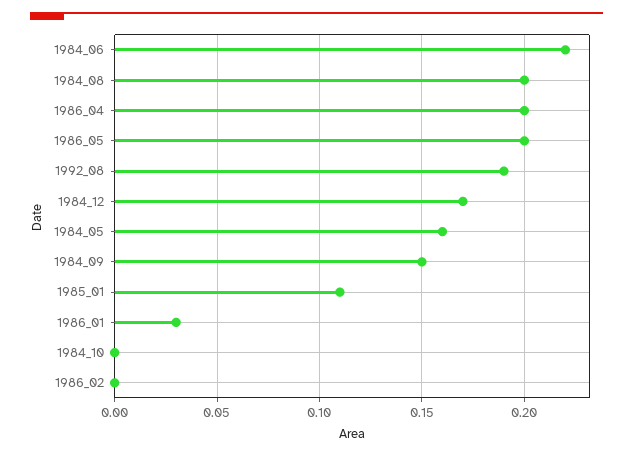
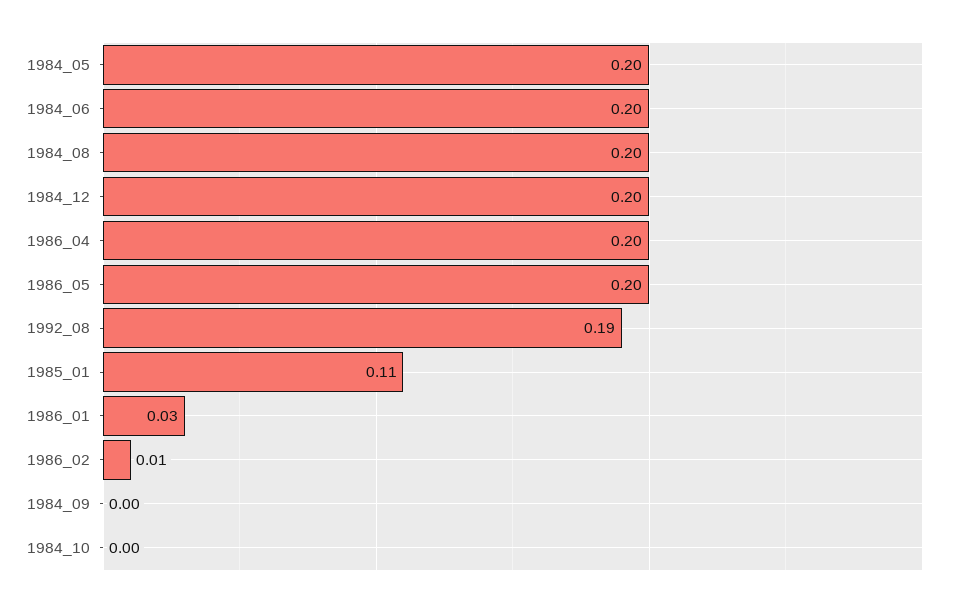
  {
-   "1984_06": 0.22,
+   "1984_06": 0.2,
    "1984_08": 0.2,
    "1986_04": 0.2,
    "1986_05": 0.2,
    "1992_08": 0.19,
-   "1984_12": 0.17,
+   "1984_12": 0.2,
-   "1984_05": 0.16,
+   "1984_05": 0.2,
-   "1984_09": 0.15,
+   "1984_09": 0,
    "1985_01": 0.11,
    "1986_01": 0.03,
    "1984_10": 0,
-   "1986_02": 0
+   "1986_02": 0.01
  }

